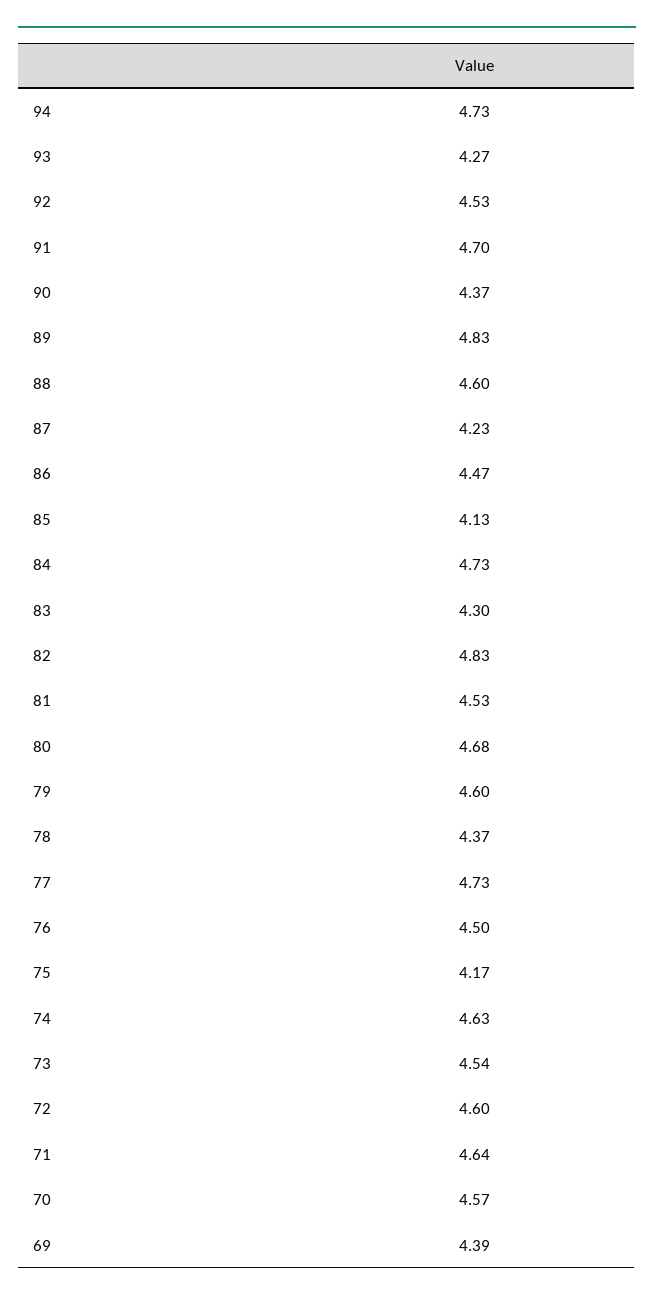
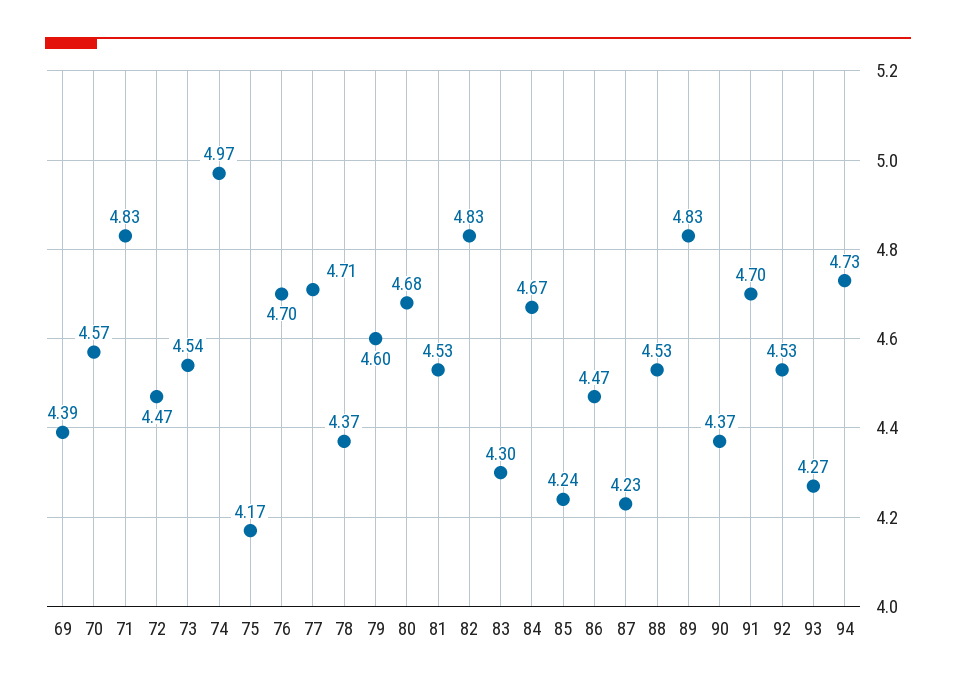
  {
    "94": 4.73,
    "93": 4.27,
    "92": 4.53,
    "91": 4.7,
    "90": 4.37,
    "89": 4.83,
-   "88": 4.6,
+   "88": 4.53,
    "87": 4.23,
    "86": 4.47,
-   "85": 4.13,
+   "85": 4.24,
-   "84": 4.73,
+   "84": 4.67,
    "83": 4.3,
    "82": 4.83,
    "81": 4.53,
    "80": 4.68,
    "79": 4.6,
    "78": 4.37,
-   "77": 4.73,
+   "77": 4.71,
-   "76": 4.5,
+   "76": 4.7,
    "75": 4.17,
-   "74": 4.63,
+   "74": 4.97,
    "73": 4.54,
-   "72": 4.6,
+   "72": 4.47,
-   "71": 4.64,
+   "71": 4.83,
    "70": 4.57,
    "69": 4.39
  }

